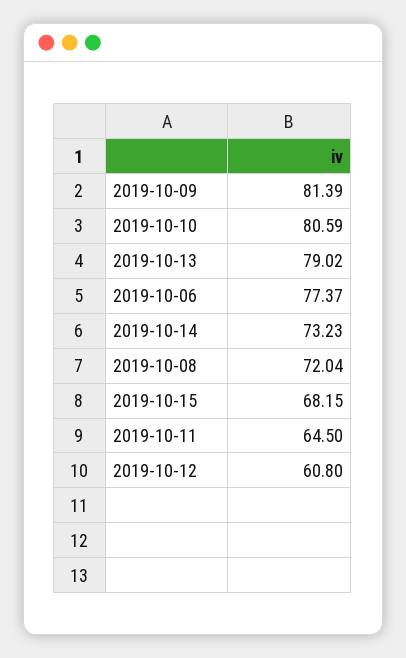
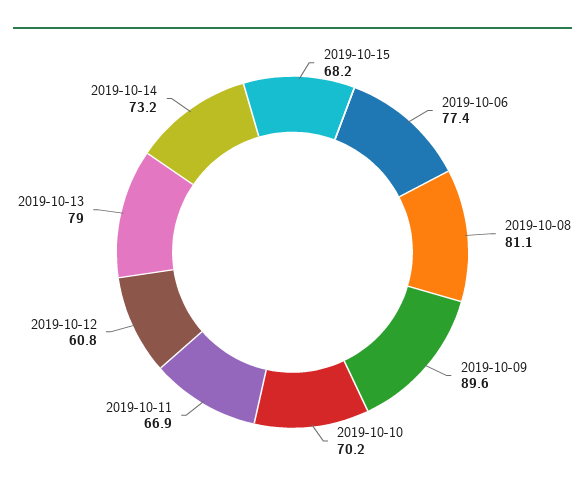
  {
-   "2019-10-09": 81.39,
+   "2019-10-09": 89.6,
-   "2019-10-10": 80.59,
+   "2019-10-10": 70.2,
    "2019-10-13": 79.02,
    "2019-10-06": 77.37,
    "2019-10-14": 73.23,
-   "2019-10-08": 72.04,
+   "2019-10-08": 81.1,
    "2019-10-15": 68.15,
-   "2019-10-11": 64.5,
+   "2019-10-11": 66.9,
    "2019-10-12": 60.8
  }

